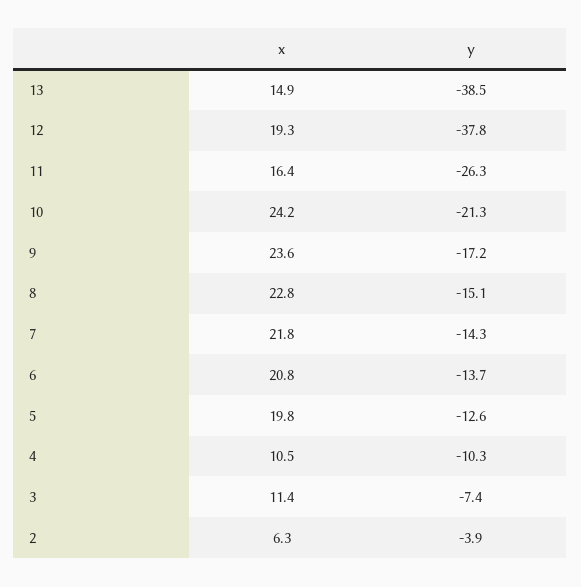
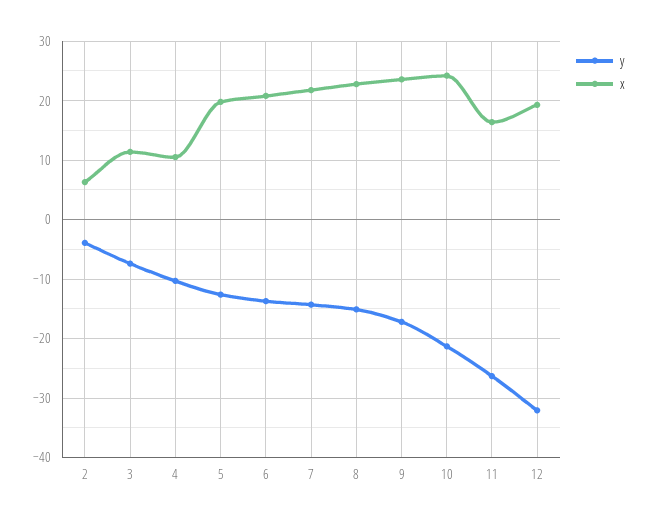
  {
    "x": {
-     "13": 14.9,
      "12": 19.3,
      "11": 16.4,
      "10": 24.2,
      "9": 23.6,
      "8": 22.8,
      "7": 21.8,
      "6": 20.8,
      "5": 19.8,
      "4": 10.5,
      "3": 11.4,
      "2": 6.3
    },
    "y": {
-     "13": -38.5,
-     "12": -37.8,
+     "12": -32,
      "11": -26.3,
      "10": -21.3,
      "9": -17.2,
      "8": -15.1,
      "7": -14.3,
      "6": -13.7,
      "5": -12.6,
      "4": -10.3,
      "3": -7.4,
      "2": -3.9
    }
  }

